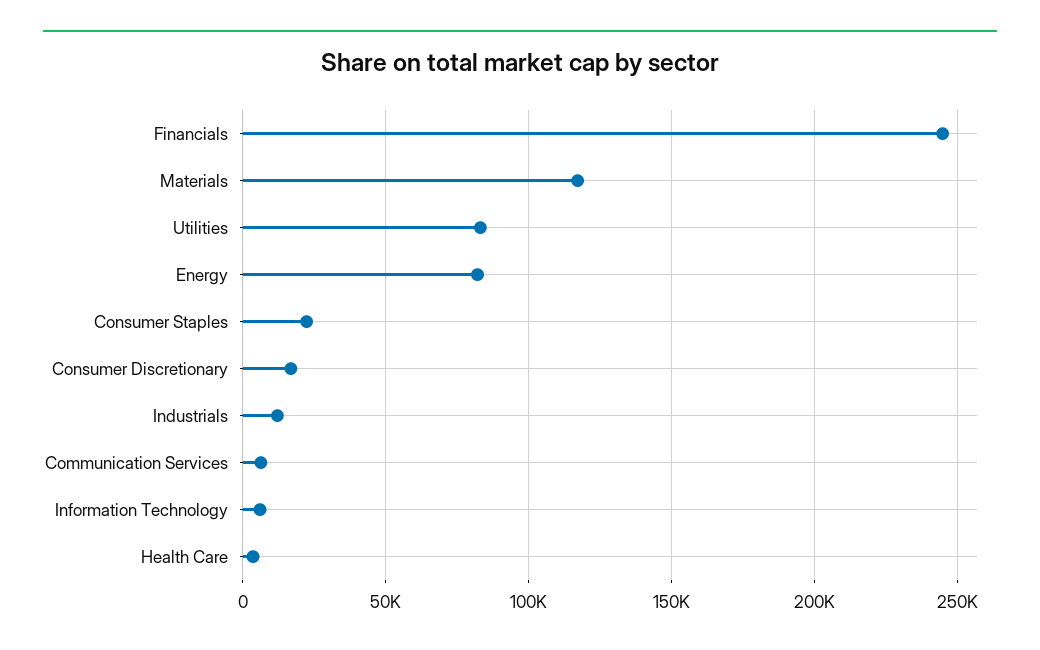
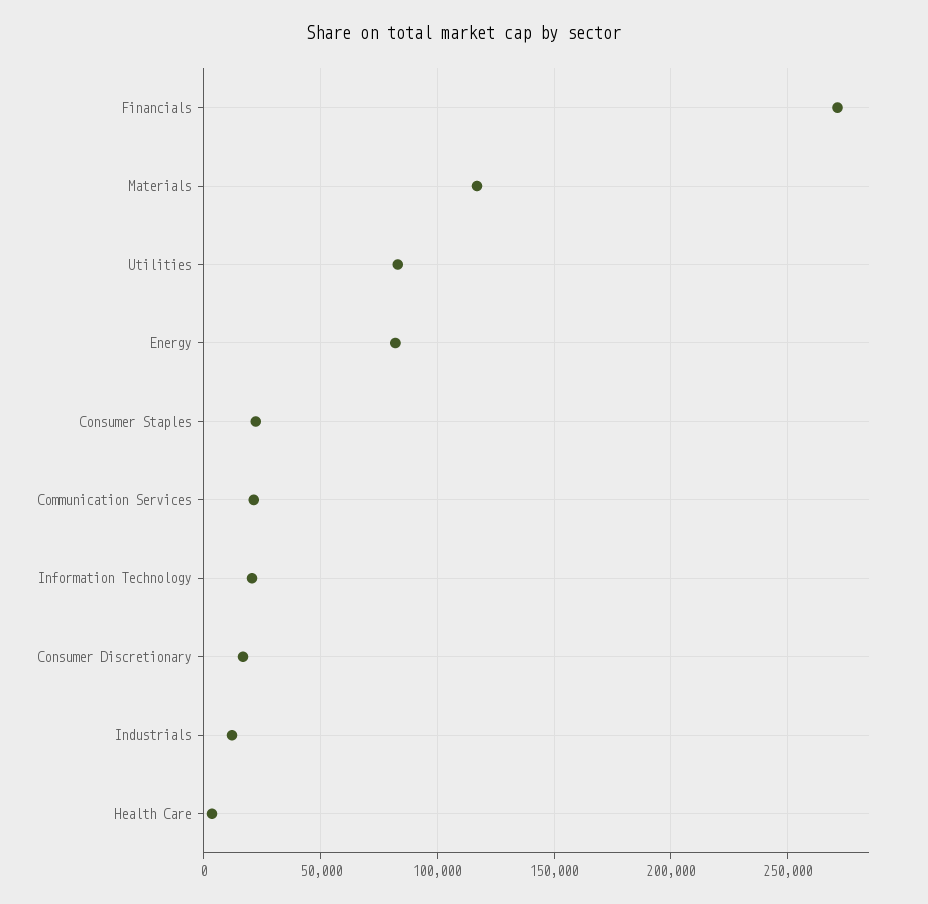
  {
-   "Financials": 245000,
+   "Financials": 270000,
    "Materials": 115000,
    "Utilities": 85000,
    "Energy": 80000,
    "Consumer Staples": 20000,
    "Consumer Discretionary": 15000,
    "Industrials": 10000,
-   "Communication Services": 5000,
+   "Communication Services": 20000,
-   "Information Technology": 5000,
+   "Information Technology": 20000,
    "Health Care": 5000
  }

